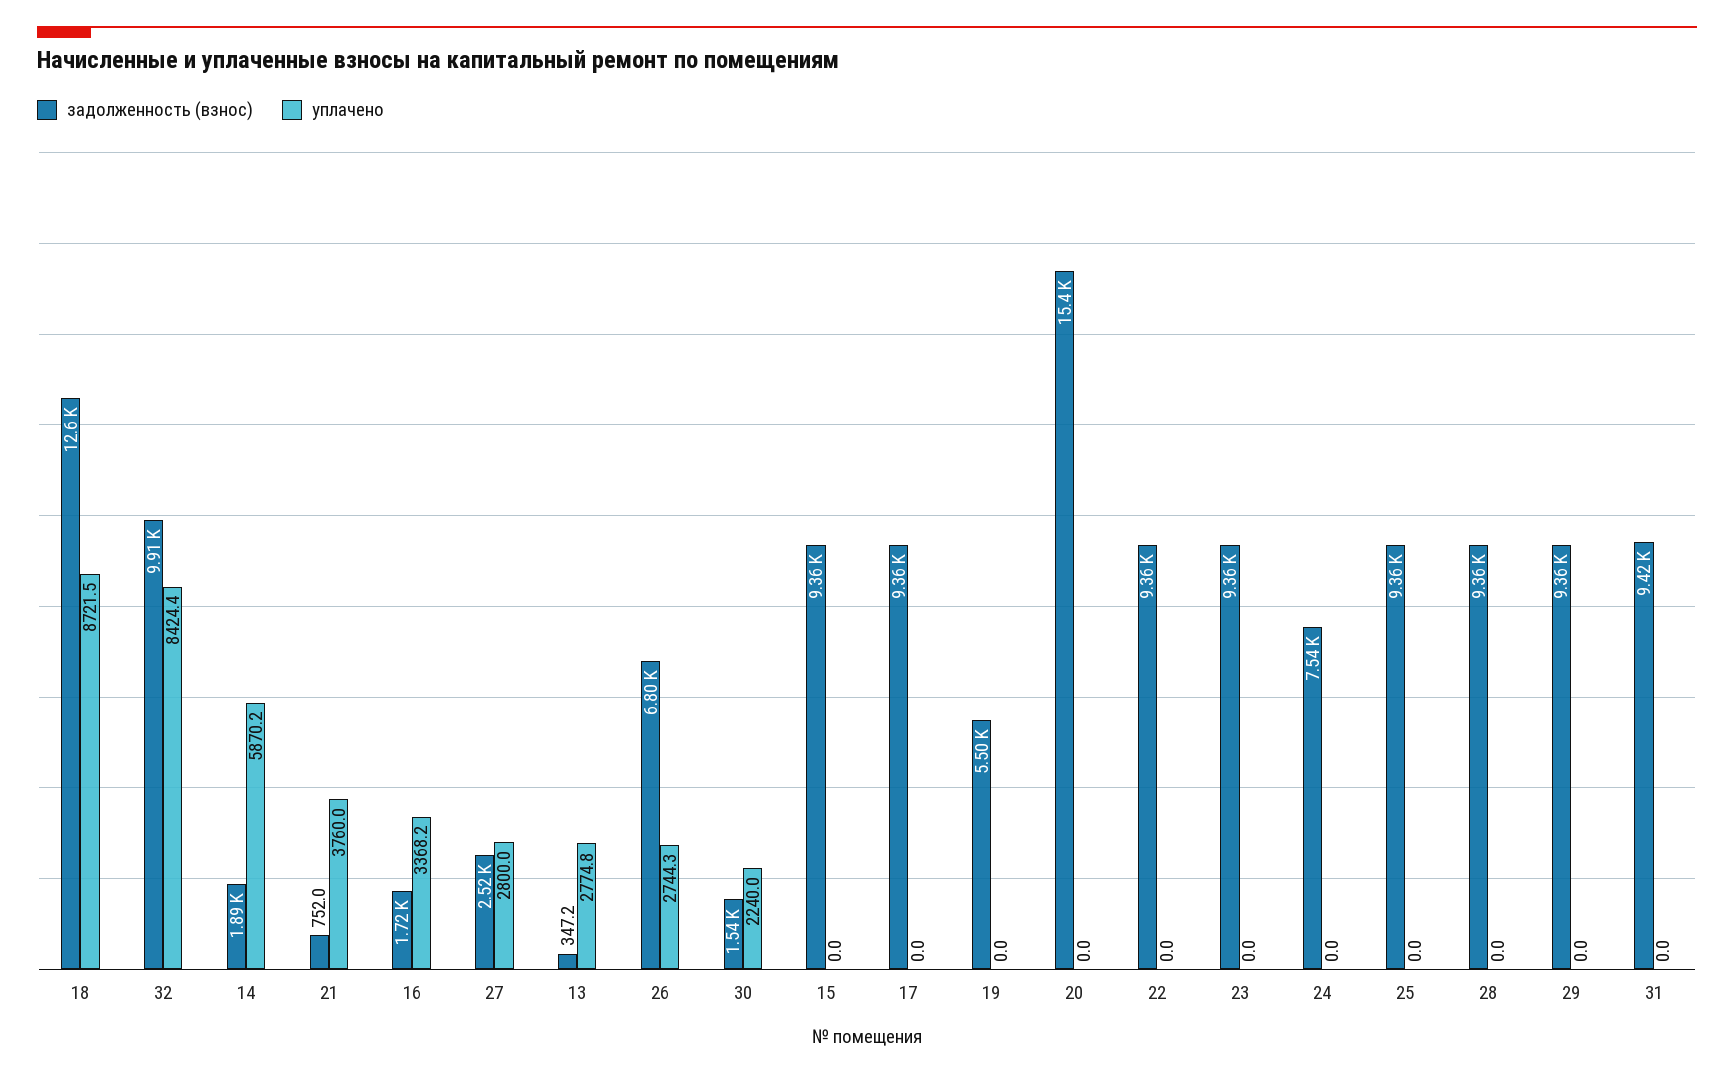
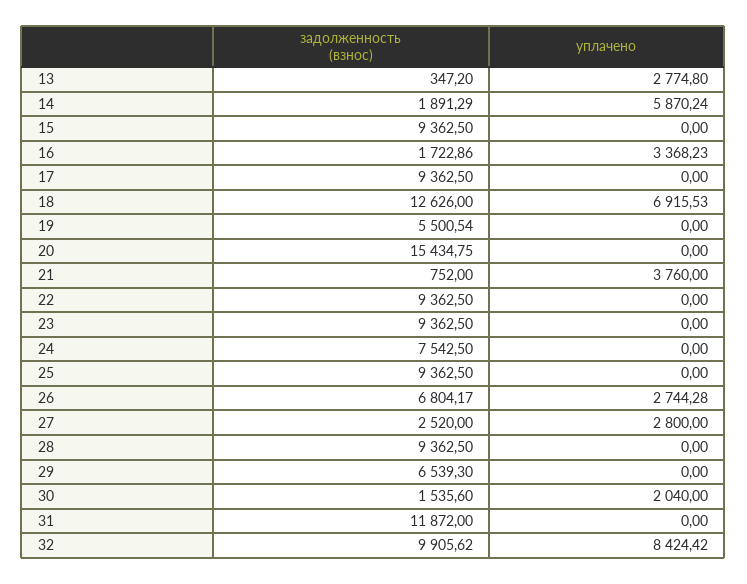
  {
    "задолженность (взнос)": {
      "18": 12626,
      "32": 9905.62,
      "14": 1891.29,
      "21": 752,
      "16": 1722.86,
      "27": 2520,
      "13": 347.2,
      "26": 6804.17,
      "30": 1535.6,
      "15": 9362.5,
      "17": 9362.5,
      "19": 5500.54,
      "20": 15434.75,
      "22": 9362.5,
      "23": 9362.5,
      "24": 7542.5,
      "25": 9362.5,
      "28": 9362.5,
-     "29": 9360,
+     "29": 6539.3,
-     "31": 9420
+     "31": 11872
    },
    "уплачено": {
-     "18": 8721.5,
+     "18": 6915.53,
      "32": 8424.42,
      "14": 5870.24,
      "21": 3760,
      "16": 3368.23,
      "27": 2800,
      "13": 2774.8,
      "26": 2744.28,
-     "30": 2240,
+     "30": 2040,
      "15": 0,
      "17": 0,
      "19": 0,
      "20": 0,
      "22": 0,
      "23": 0,
      "24": 0,
      "25": 0,
      "28": 0,
      "29": 0,
      "31": 0
    }
  }

